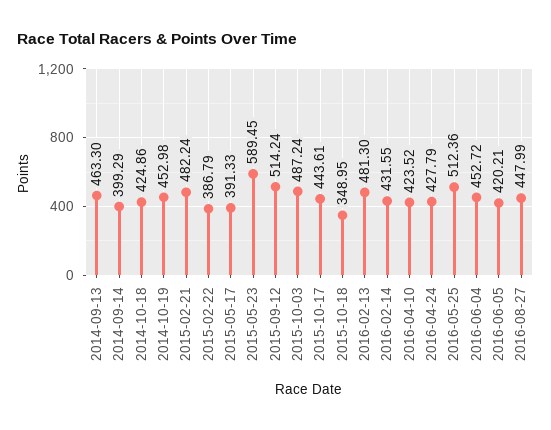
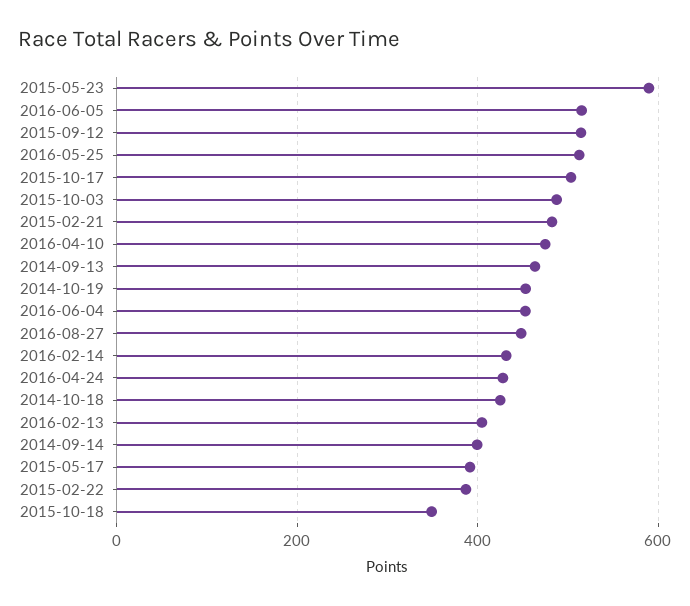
  {
    "2014-09-13": 463.3,
    "2014-09-14": 399.29,
    "2014-10-18": 424.86,
    "2014-10-19": 452.98,
    "2015-02-21": 482.24,
    "2015-02-22": 386.79,
    "2015-05-17": 391.33,
    "2015-05-23": 589.45,
    "2015-09-12": 514.24,
    "2015-10-03": 487.24,
-   "2015-10-17": 443.61,
+   "2015-10-17": 500,
    "2015-10-18": 348.95,
-   "2016-02-13": 481.3,
+   "2016-02-13": 400,
    "2016-02-14": 431.55,
-   "2016-04-10": 423.52,
+   "2016-04-10": 480,
    "2016-04-24": 427.79,
    "2016-05-25": 512.36,
    "2016-06-04": 452.72,
-   "2016-06-05": 420.21,
+   "2016-06-05": 520,
    "2016-08-27": 447.99
  }

